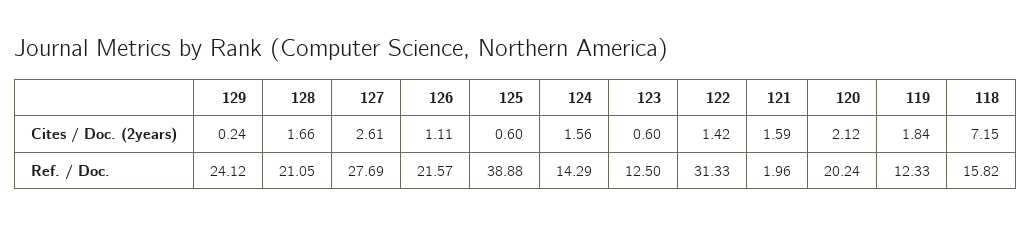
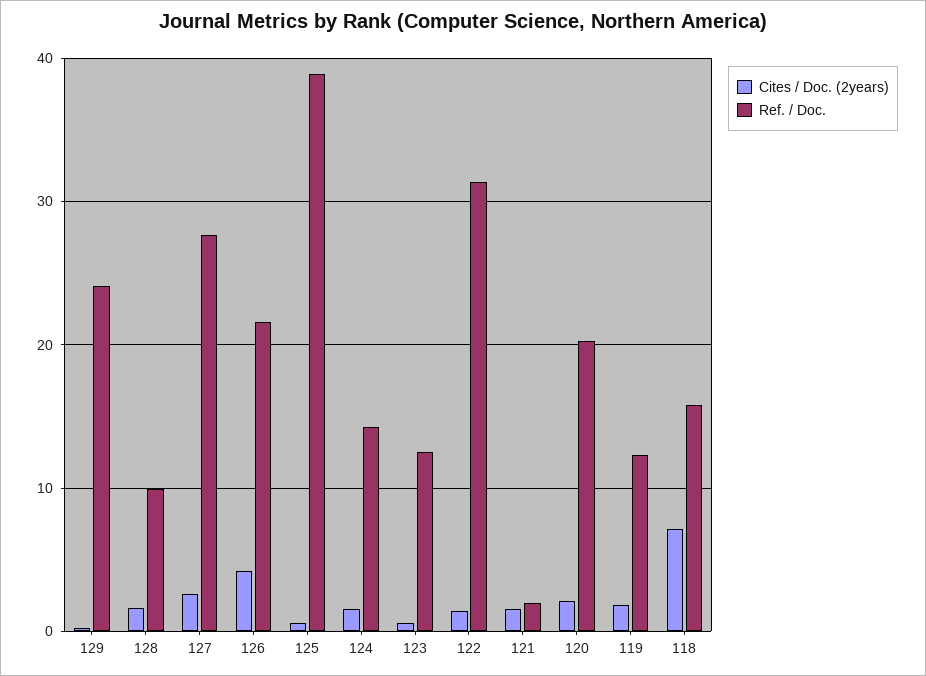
  {
    "Cites / Doc. (2years)": {
      "129": 0.24,
      "128": 1.66,
      "127": 2.61,
-     "126": 1.11,
+     "126": 4,
      "125": 0.6,
      "124": 1.56,
      "123": 0.6,
      "122": 1.42,
      "121": 1.59,
      "120": 2.12,
      "119": 1.84,
      "118": 7.15
    },
    "Ref. / Doc.": {
      "129": 24.12,
-     "128": 21.05,
+     "128": 10,
      "127": 27.69,
      "126": 21.57,
      "125": 38.88,
      "124": 14.29,
      "123": 12.5,
      "122": 31.33,
      "121": 1.96,
      "120": 20.24,
      "119": 12.33,
      "118": 15.82
    }
  }

